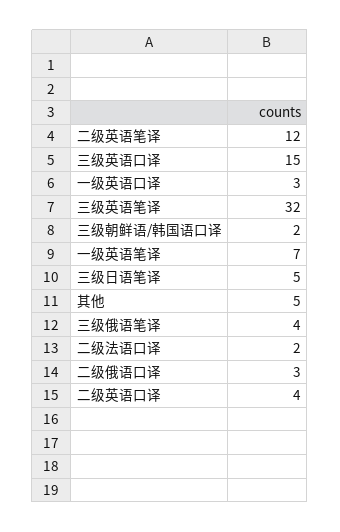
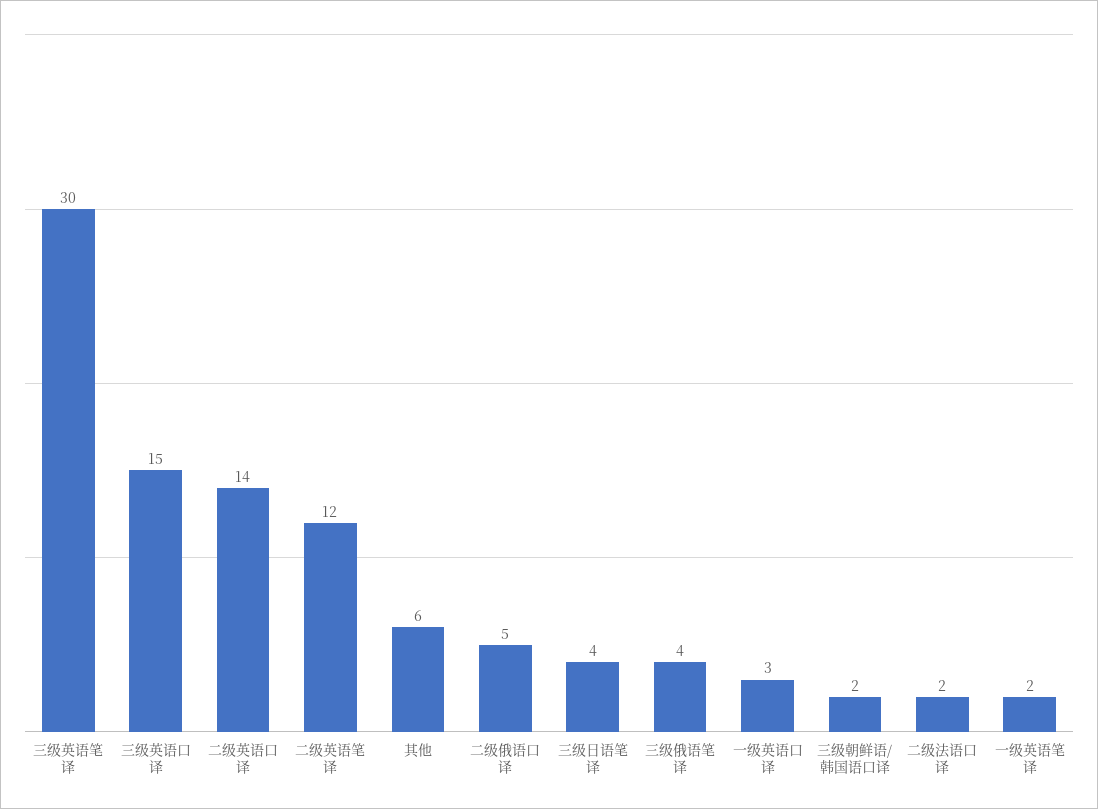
  {
    "二级英语笔译": 12,
    "三级英语口译": 15,
    "一级英语口译": 3,
-   "三级英语笔译": 32,
+   "三级英语笔译": 30,
    "三级朝鲜语/韩国语口译": 2,
-   "一级英语笔译": 7,
+   "一级英语笔译": 2,
-   "三级日语笔译": 5,
+   "三级日语笔译": 4,
-   "其他": 5,
+   "其他": 6,
    "三级俄语笔译": 4,
    "二级法语口译": 2,
-   "二级俄语口译": 3,
+   "二级俄语口译": 5,
-   "二级英语口译": 4
+   "二级英语口译": 14
  }

